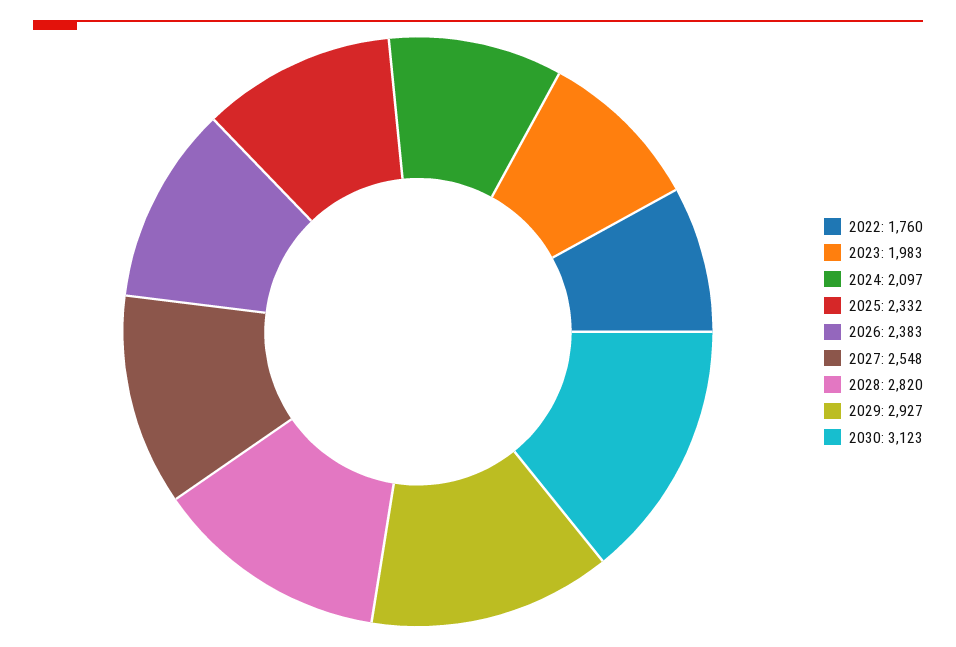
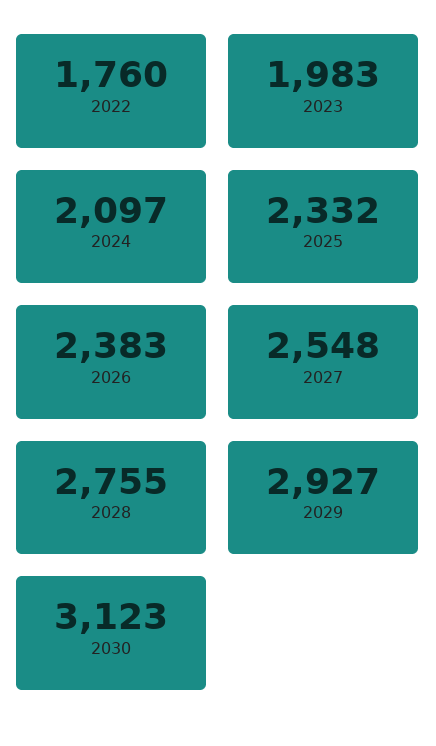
  {
    "2022": 1760,
    "2023": 1983,
    "2024": 2097,
    "2025": 2332,
    "2026": 2383,
    "2027": 2548,
-   "2028": 2820,
+   "2028": 2755,
    "2029": 2927,
    "2030": 3123
  }

